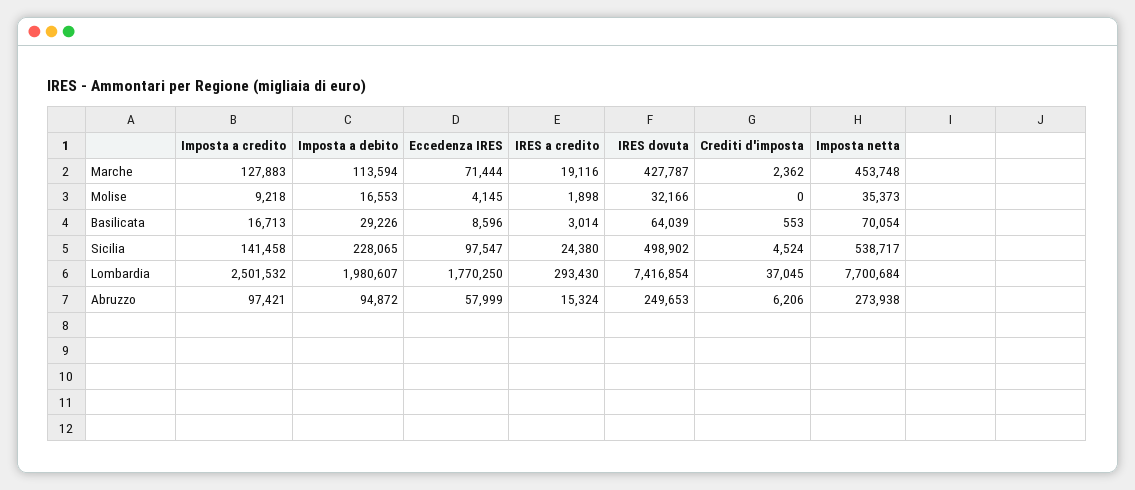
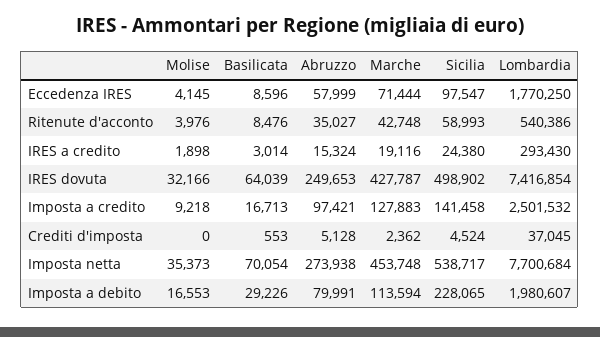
  {
    "Imposta a credito": {
      "Marche": 127883,
      "Molise": 9218,
      "Basilicata": 16713,
      "Sicilia": 141458,
      "Lombardia": 2501532,
      "Abruzzo": 97421
    },
    "Imposta a debito": {
      "Marche": 113594,
      "Molise": 16553,
      "Basilicata": 29226,
      "Sicilia": 228065,
      "Lombardia": 1980607,
-     "Abruzzo": 94872
+     "Abruzzo": 79991
    },
    "Eccedenza IRES": {
      "Marche": 71444,
      "Molise": 4145,
      "Basilicata": 8596,
      "Sicilia": 97547,
      "Lombardia": 1770250,
      "Abruzzo": 57999
    },
    "IRES a credito": {
      "Marche": 19116,
      "Molise": 1898,
      "Basilicata": 3014,
      "Sicilia": 24380,
      "Lombardia": 293430,
      "Abruzzo": 15324
    },
    "IRES dovuta": {
      "Marche": 427787,
      "Molise": 32166,
      "Basilicata": 64039,
      "Sicilia": 498902,
      "Lombardia": 7416854,
      "Abruzzo": 249653
    },
    "Crediti d'imposta": {
      "Marche": 2362,
      "Molise": 0,
      "Basilicata": 553,
      "Sicilia": 4524,
      "Lombardia": 37045,
-     "Abruzzo": 6206
+     "Abruzzo": 5128
    },
    "Imposta netta": {
      "Marche": 453748,
      "Molise": 35373,
      "Basilicata": 70054,
      "Sicilia": 538717,
      "Lombardia": 7700684,
      "Abruzzo": 273938
-   }
+   },
+   "Ritenute d'acconto": {
+     "Molise": 3976,
+     "Basilicata": 8476,
+     "Abruzzo": 35027,
+     "Marche": 42748,
+     "Sicilia": 58993,
+     "Lombardia": 540386
+   }
  }

